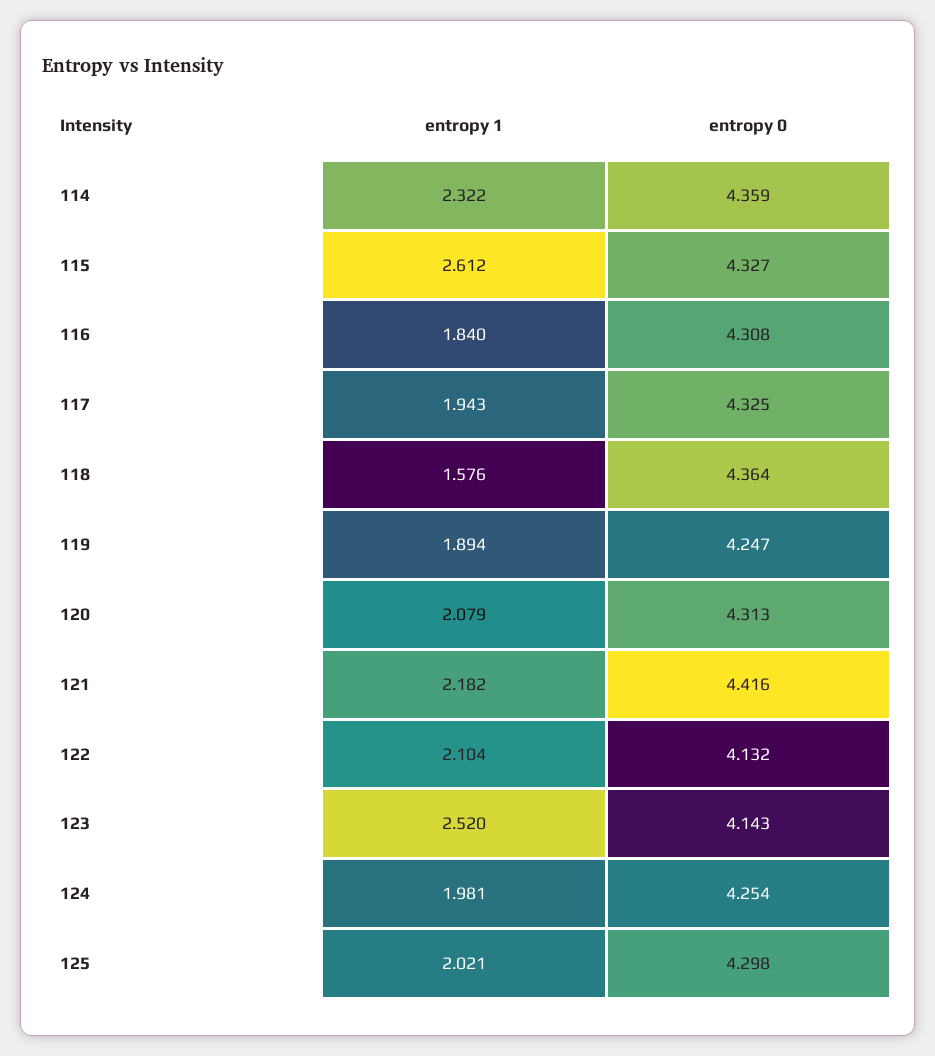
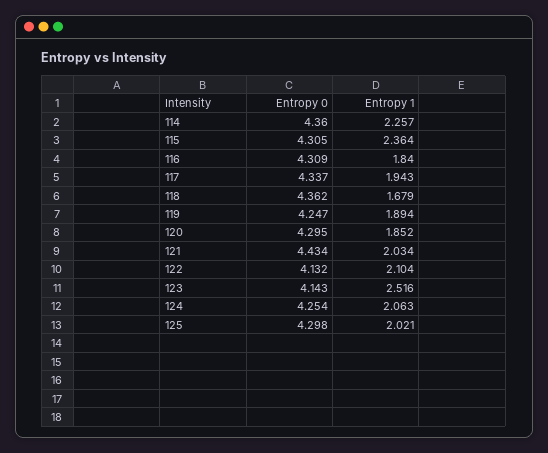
  {
    "entropy 1": {
-     "114": 2.322,
+     "114": 2.257,
-     "115": 2.612,
+     "115": 2.364,
      "116": 1.84,
      "117": 1.943,
-     "118": 1.576,
+     "118": 1.679,
      "119": 1.894,
-     "120": 2.079,
+     "120": 1.852,
-     "121": 2.182,
+     "121": 2.034,
      "122": 2.104,
-     "123": 2.52,
+     "123": 2.516,
-     "124": 1.981,
+     "124": 2.063,
      "125": 2.021
    },
    "entropy 0": {
-     "114": 4.359,
+     "114": 4.36,
-     "115": 4.327,
+     "115": 4.305,
-     "116": 4.308,
+     "116": 4.309,
-     "117": 4.325,
+     "117": 4.337,
-     "118": 4.364,
+     "118": 4.362,
      "119": 4.247,
-     "120": 4.313,
+     "120": 4.295,
-     "121": 4.416,
+     "121": 4.434,
      "122": 4.132,
      "123": 4.143,
      "124": 4.254,
      "125": 4.298
    }
  }

